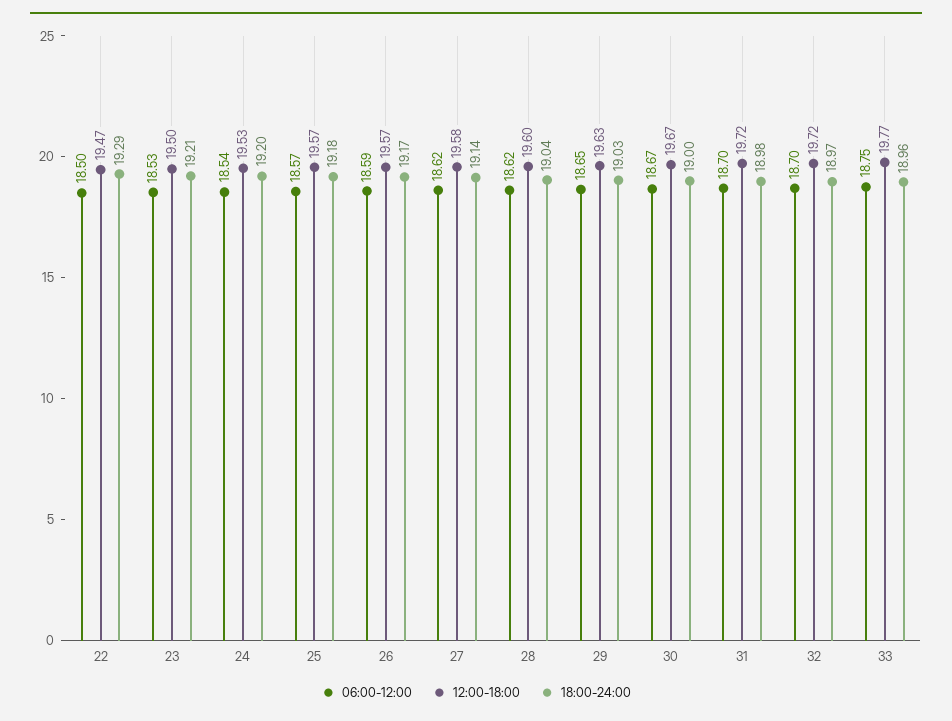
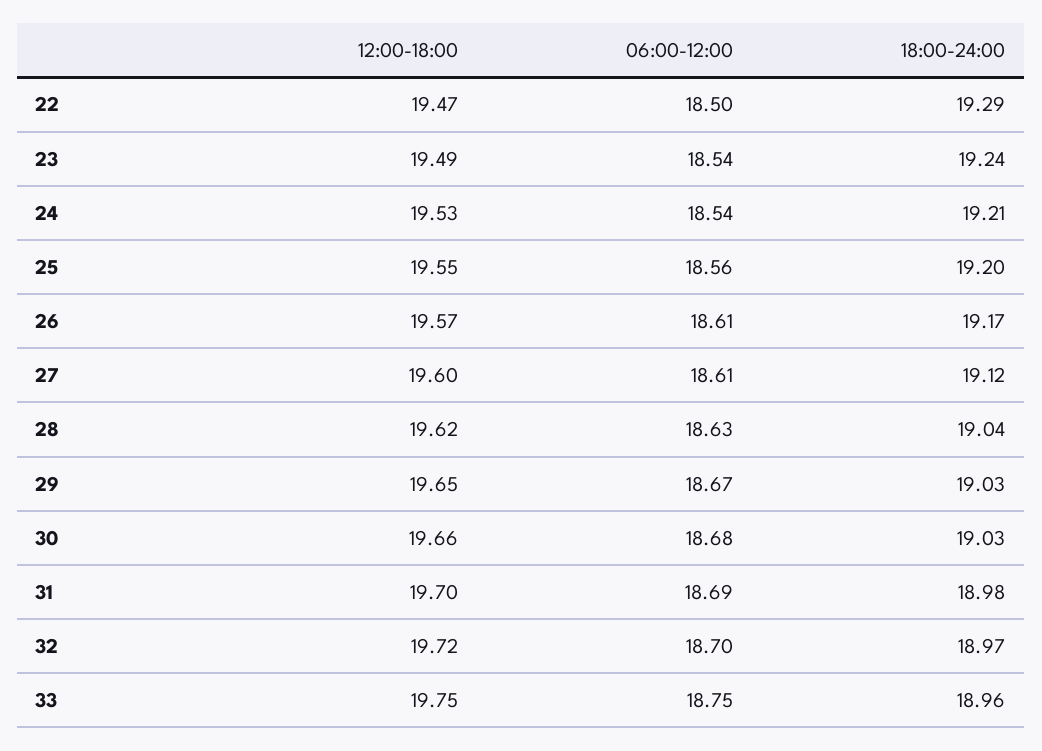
  {
    "06:00-12:00": {
      "22": 18.5,
-     "23": 18.53,
+     "23": 18.54,
      "24": 18.54,
-     "25": 18.57,
+     "25": 18.56,
-     "26": 18.59,
+     "26": 18.61,
-     "27": 18.62,
+     "27": 18.61,
-     "28": 18.62,
+     "28": 18.63,
-     "29": 18.65,
+     "29": 18.67,
-     "30": 18.67,
+     "30": 18.68,
-     "31": 18.7,
+     "31": 18.69,
      "32": 18.7,
      "33": 18.75
    },
    "12:00-18:00": {
      "22": 19.47,
-     "23": 19.5,
+     "23": 19.49,
      "24": 19.53,
-     "25": 19.57,
+     "25": 19.55,
      "26": 19.57,
-     "27": 19.58,
+     "27": 19.6,
-     "28": 19.6,
+     "28": 19.62,
-     "29": 19.63,
+     "29": 19.65,
-     "30": 19.67,
+     "30": 19.66,
-     "31": 19.72,
+     "31": 19.7,
      "32": 19.72,
-     "33": 19.77
+     "33": 19.75
    },
    "18:00-24:00": {
      "22": 19.29,
-     "23": 19.21,
+     "23": 19.24,
-     "24": 19.2,
+     "24": 19.21,
-     "25": 19.18,
+     "25": 19.2,
      "26": 19.17,
-     "27": 19.14,
+     "27": 19.12,
      "28": 19.04,
      "29": 19.03,
-     "30": 19,
+     "30": 19.03,
      "31": 18.98,
      "32": 18.97,
      "33": 18.96
    }
  }

